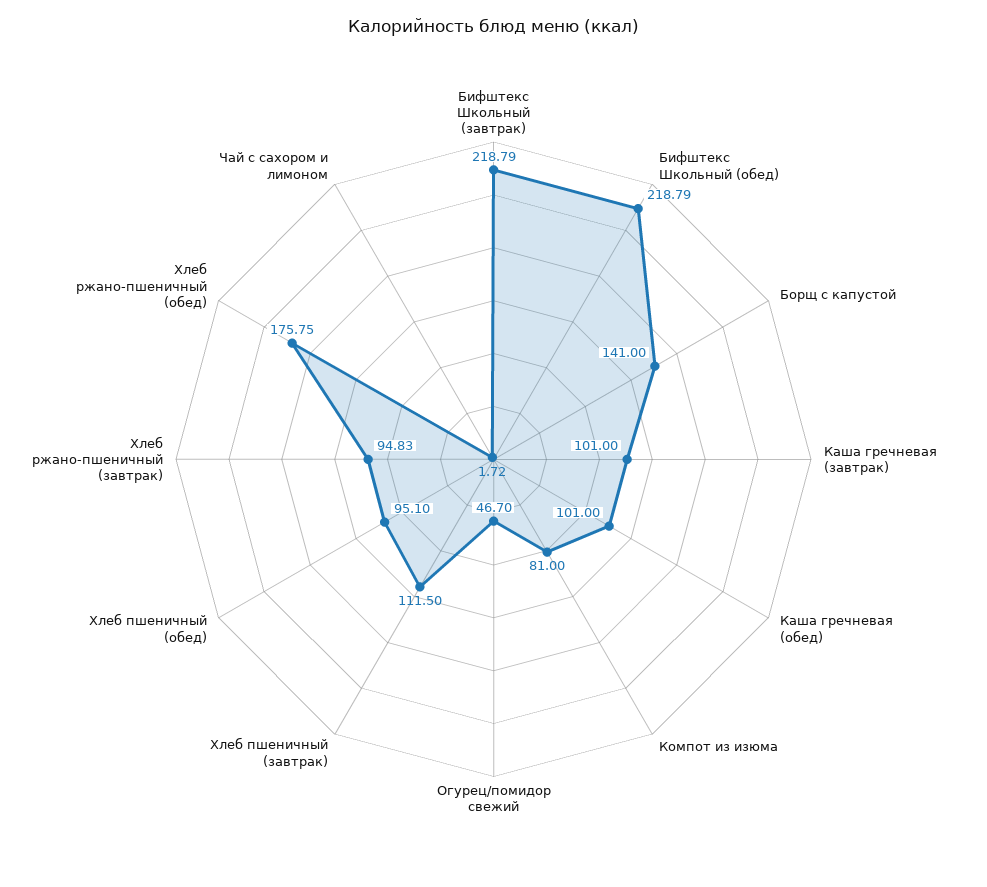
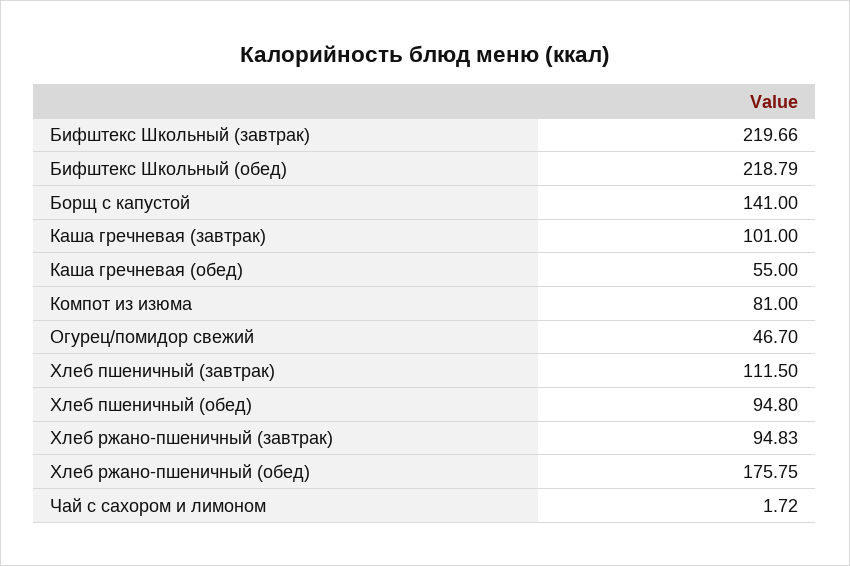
  {
-   "Бифштекс Школьный (завтрак)": 218.79,
+   "Бифштекс Школьный (завтрак)": 219.66,
    "Бифштекс Школьный (обед)": 218.79,
    "Борщ с капустой": 141,
    "Каша гречневая (завтрак)": 101,
-   "Каша гречневая (обед)": 101,
+   "Каша гречневая (обед)": 55,
    "Компот из изюма": 81,
    "Огурец/помидор свежий": 46.7,
    "Хлеб пшеничный (завтрак)": 111.5,
-   "Хлеб пшеничный (обед)": 95.1,
+   "Хлеб пшеничный (обед)": 94.8,
    "Хлеб ржано-пшеничный (завтрак)": 94.83,
    "Хлеб ржано-пшеничный (обед)": 175.75,
    "Чай с сахором и лимоном": 1.72
  }

